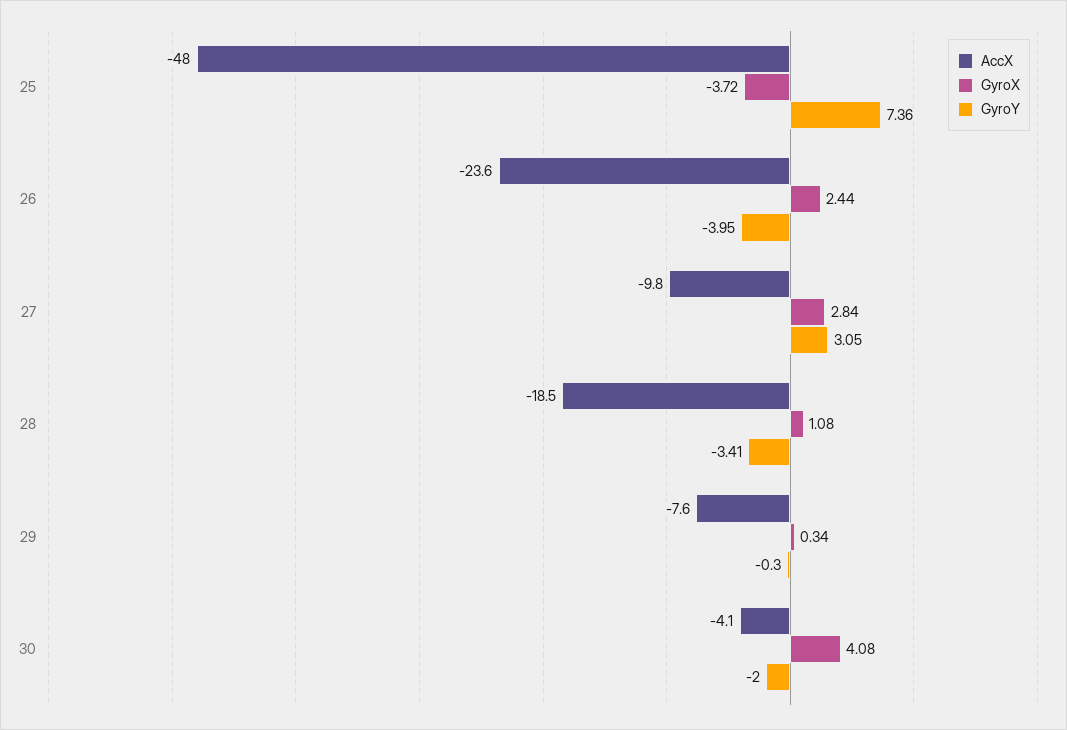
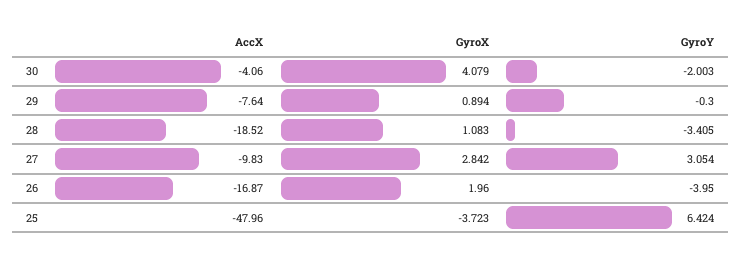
  {
    "AccX": {
      "25": -47.96,
-     "26": -23.6,
+     "26": -16.87,
      "27": -9.83,
      "28": -18.52,
      "29": -7.64,
      "30": -4.06
    },
    "GyroX": {
      "25": -3.723,
-     "26": 2.44,
+     "26": 1.96,
      "27": 2.842,
      "28": 1.083,
-     "29": 0.34,
+     "29": 0.894,
      "30": 4.079
    },
    "GyroY": {
-     "25": 7.36,
+     "25": 6.424,
      "26": -3.95,
      "27": 3.054,
      "28": -3.405,
      "29": -0.3,
      "30": -2.003
    }
  }

